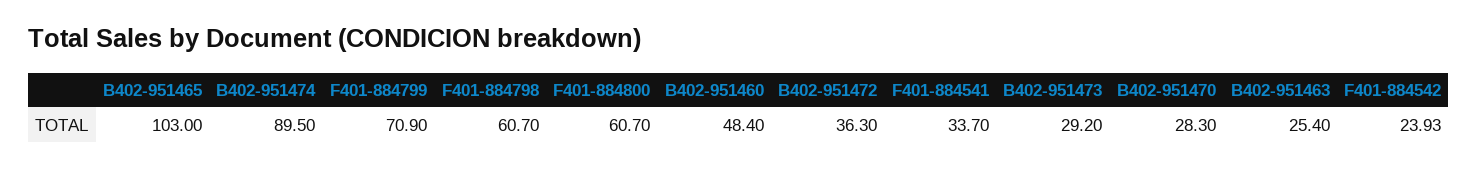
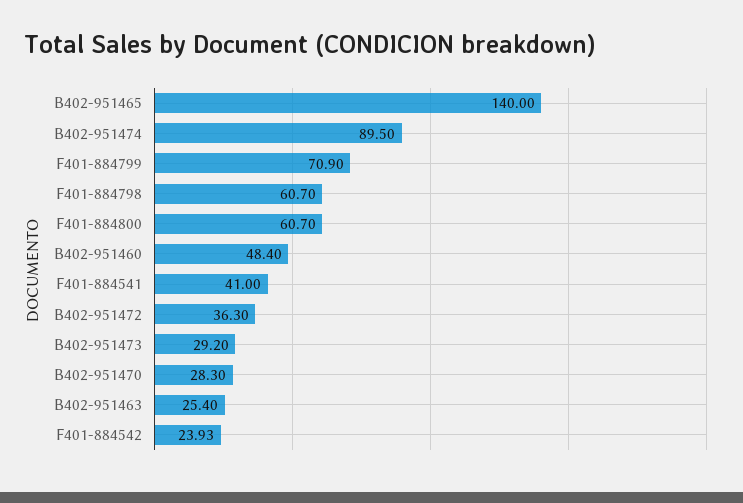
  {
-   "B402-951465": 103,
+   "B402-951465": 140,
    "B402-951474": 89.5,
    "F401-884799": 70.9,
    "F401-884798": 60.7,
    "F401-884800": 60.7,
    "B402-951460": 48.4,
    "B402-951472": 36.3,
-   "F401-884541": 33.7,
+   "F401-884541": 41,
    "B402-951473": 29.2,
    "B402-951470": 28.3,
    "B402-951463": 25.4,
    "F401-884542": 23.93
  }

